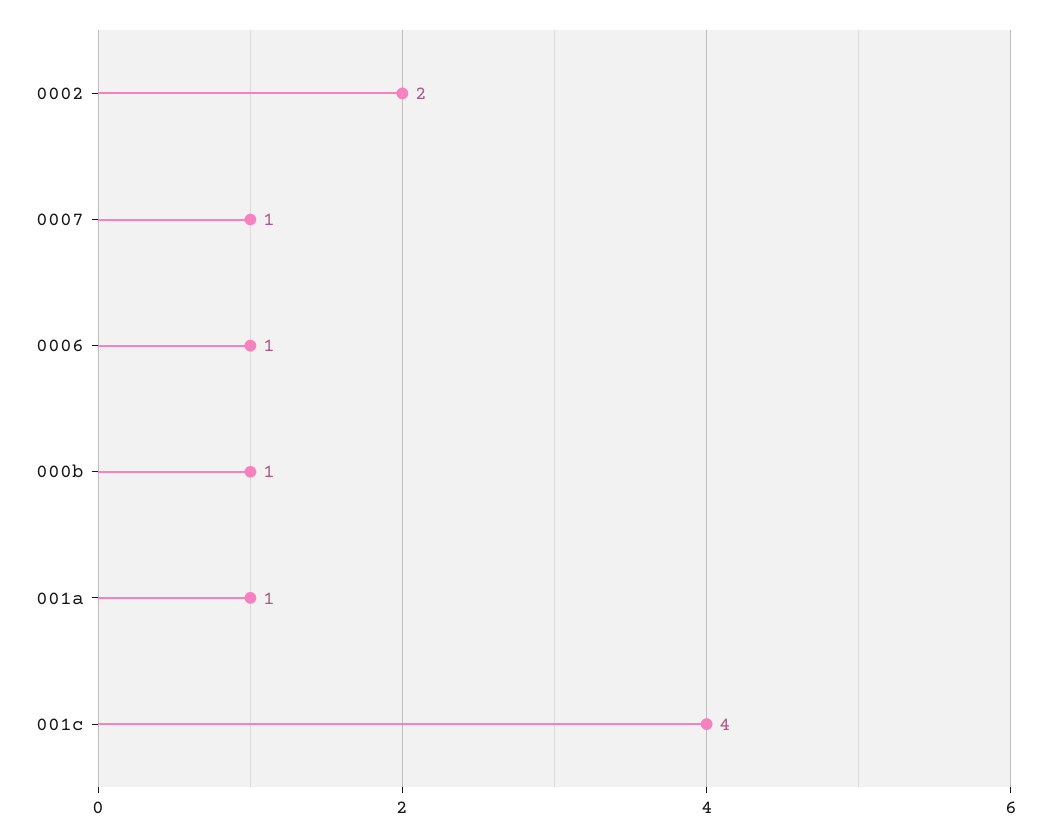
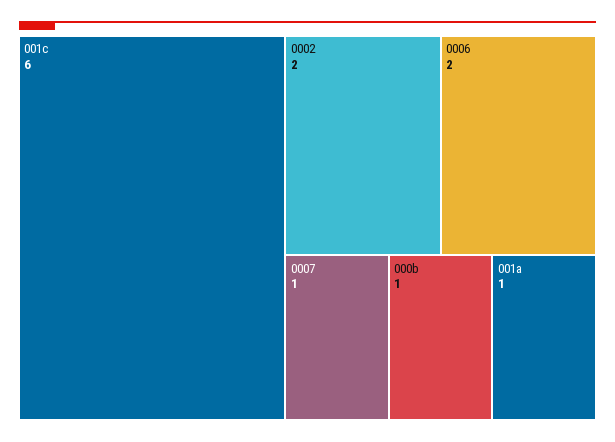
  {
    "0002": 2,
    "0007": 1,
-   "0006": 1,
+   "0006": 2,
    "000b": 1,
    "001a": 1,
-   "001c": 4
+   "001c": 6
  }

